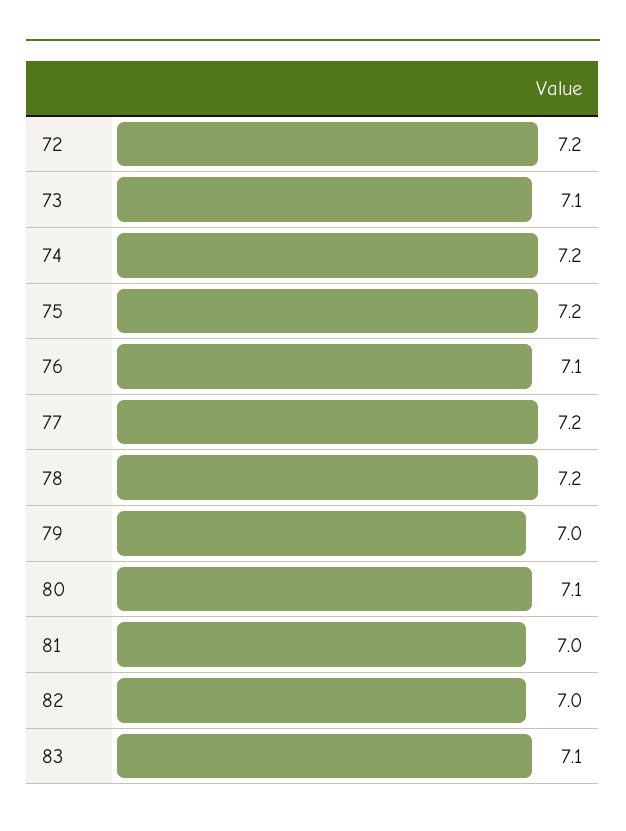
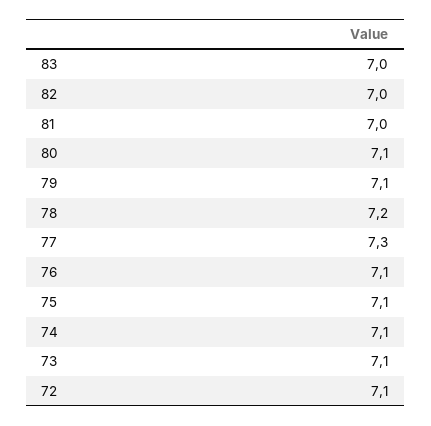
  {
-   "72": 7.2,
+   "72": 7.1,
    "73": 7.1,
-   "74": 7.2,
+   "74": 7.1,
-   "75": 7.2,
+   "75": 7.1,
    "76": 7.1,
-   "77": 7.2,
+   "77": 7.3,
    "78": 7.2,
-   "79": 7,
+   "79": 7.1,
    "80": 7.1,
    "81": 7,
    "82": 7,
-   "83": 7.1
+   "83": 7
  }

